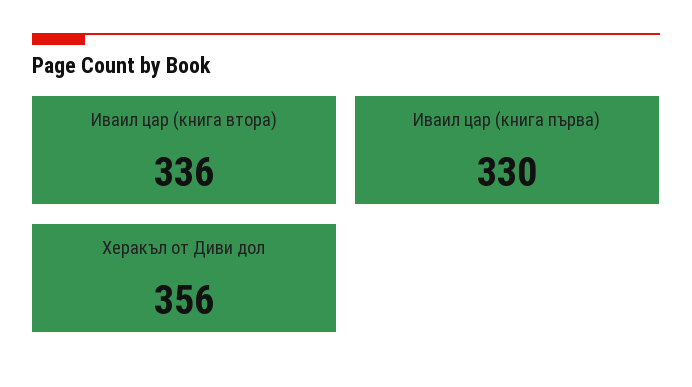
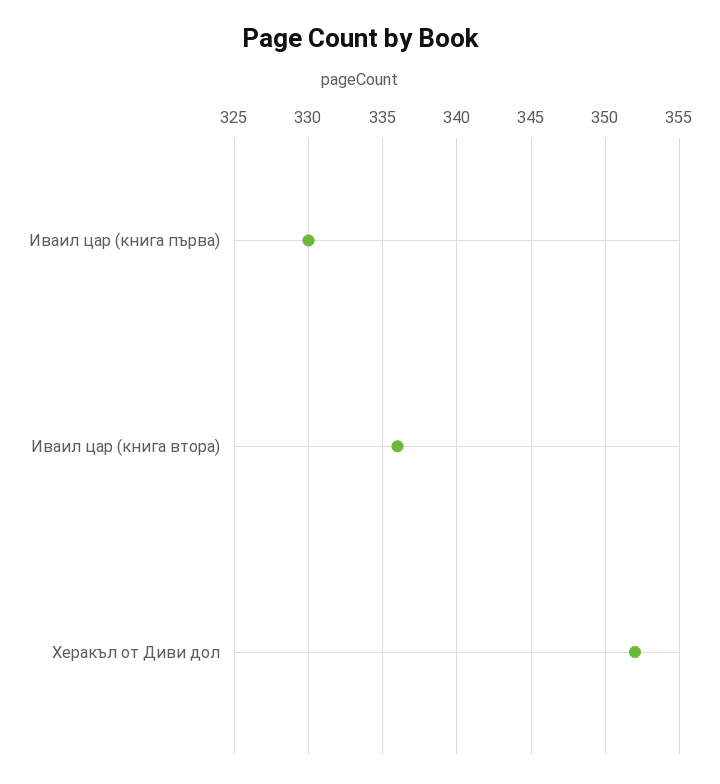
  {
    "Иваил цар (книга втора)": 336,
    "Иваил цар (книга първа)": 330,
-   "Херакъл от Диви дол": 356
+   "Херакъл от Диви дол": 352
  }

